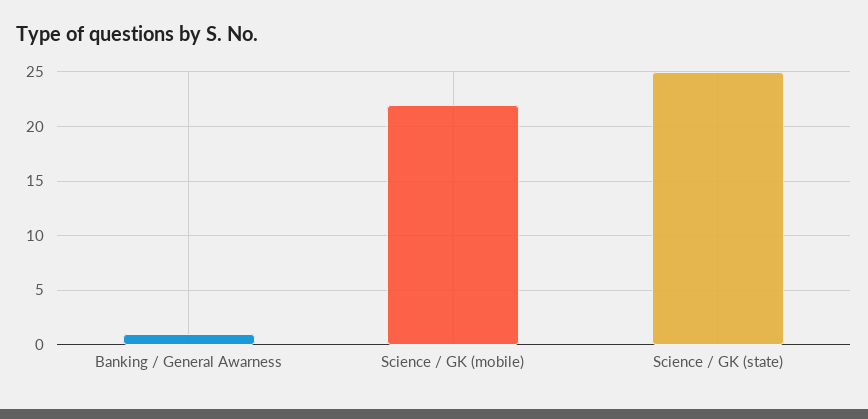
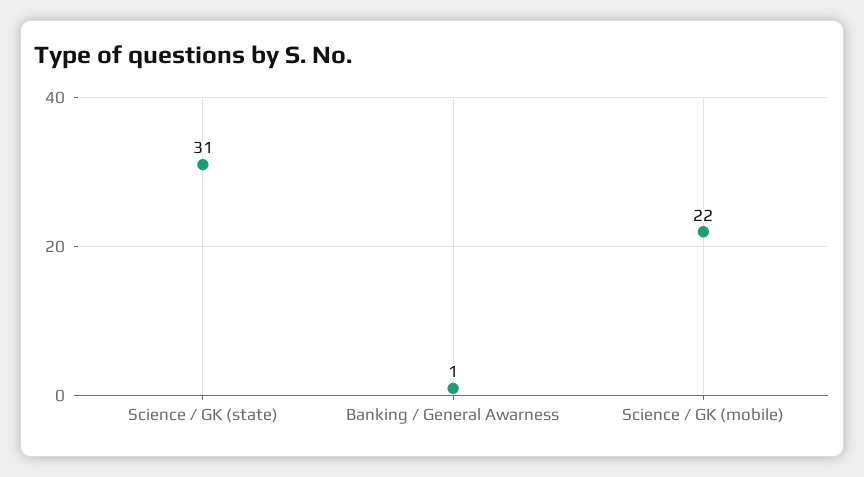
  {
    "Banking / General Awarness": 1,
    "Science / GK (mobile)": 22,
-   "Science / GK (state)": 25
+   "Science / GK (state)": 31
  }

